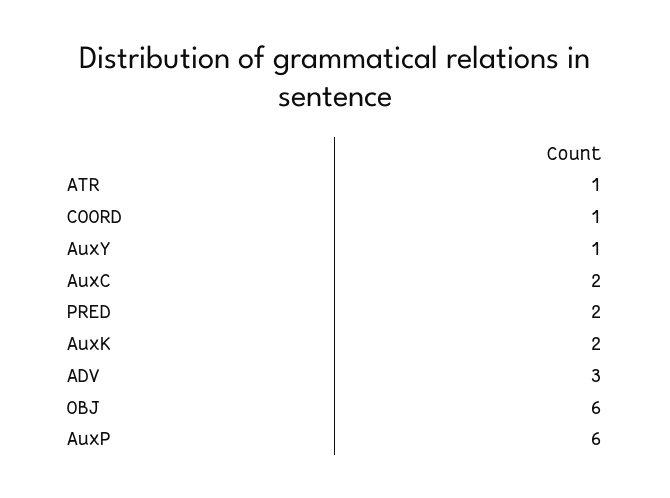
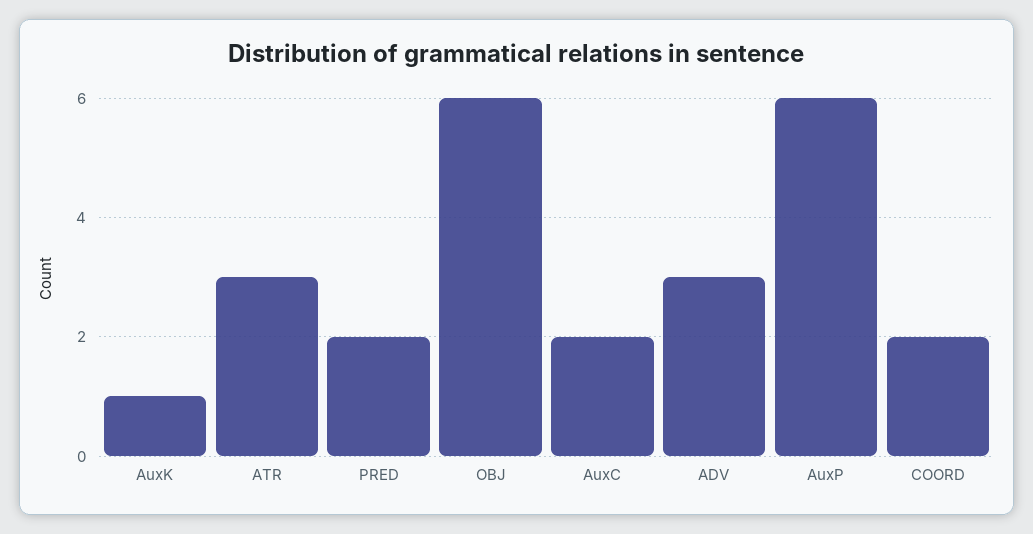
  {
-   "ATR": 1,
+   "ATR": 3,
-   "COORD": 1,
+   "COORD": 2,
-   "AuxY": 1,
    "AuxC": 2,
    "PRED": 2,
-   "AuxK": 2,
+   "AuxK": 1,
    "ADV": 3,
    "OBJ": 6,
    "AuxP": 6
  }

